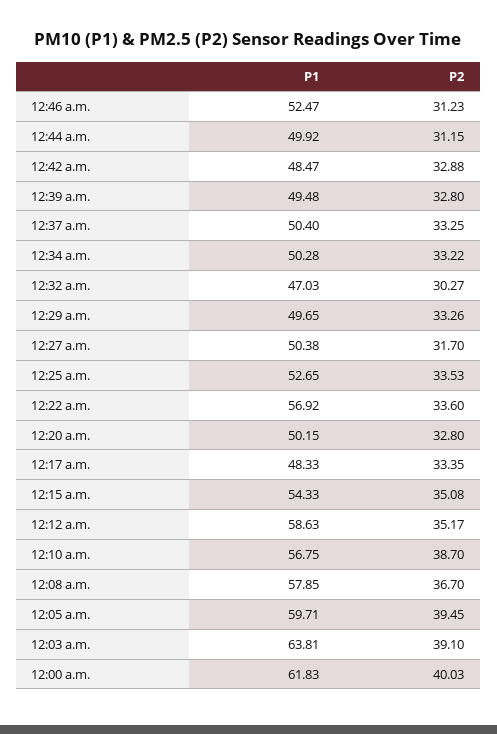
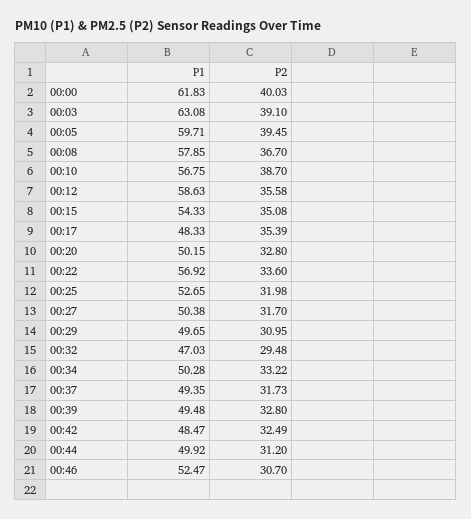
  {
    "P1": {
      "12:46 a.m.": 52.47,
      "12:44 a.m.": 49.92,
      "12:42 a.m.": 48.47,
      "12:39 a.m.": 49.48,
-     "12:37 a.m.": 50.4,
+     "12:37 a.m.": 49.35,
      "12:34 a.m.": 50.28,
      "12:32 a.m.": 47.03,
      "12:29 a.m.": 49.65,
      "12:27 a.m.": 50.38,
      "12:25 a.m.": 52.65,
      "12:22 a.m.": 56.92,
      "12:20 a.m.": 50.15,
      "12:17 a.m.": 48.33,
      "12:15 a.m.": 54.33,
      "12:12 a.m.": 58.63,
      "12:10 a.m.": 56.75,
      "12:08 a.m.": 57.85,
      "12:05 a.m.": 59.71,
-     "12:03 a.m.": 63.81,
+     "12:03 a.m.": 63.08,
      "12:00 a.m.": 61.83
    },
    "P2": {
-     "12:46 a.m.": 31.23,
+     "12:46 a.m.": 30.7,
-     "12:44 a.m.": 31.15,
+     "12:44 a.m.": 31.2,
-     "12:42 a.m.": 32.88,
+     "12:42 a.m.": 32.49,
      "12:39 a.m.": 32.8,
-     "12:37 a.m.": 33.25,
+     "12:37 a.m.": 31.73,
      "12:34 a.m.": 33.22,
-     "12:32 a.m.": 30.27,
+     "12:32 a.m.": 29.48,
-     "12:29 a.m.": 33.26,
+     "12:29 a.m.": 30.95,
      "12:27 a.m.": 31.7,
-     "12:25 a.m.": 33.53,
+     "12:25 a.m.": 31.98,
      "12:22 a.m.": 33.6,
      "12:20 a.m.": 32.8,
-     "12:17 a.m.": 33.35,
+     "12:17 a.m.": 35.39,
      "12:15 a.m.": 35.08,
-     "12:12 a.m.": 35.17,
+     "12:12 a.m.": 35.58,
      "12:10 a.m.": 38.7,
      "12:08 a.m.": 36.7,
      "12:05 a.m.": 39.45,
      "12:03 a.m.": 39.1,
      "12:00 a.m.": 40.03
    }
  }

